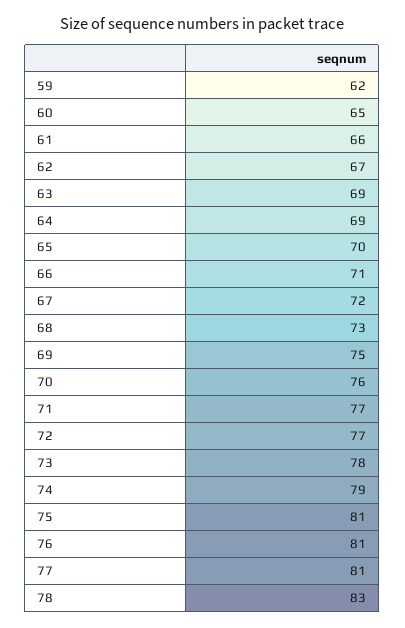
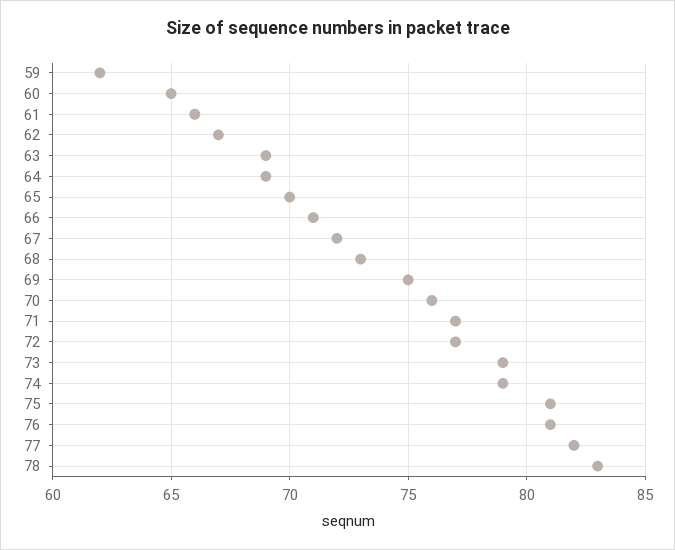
  {
    "59": 62,
    "60": 65,
    "61": 66,
    "62": 67,
    "63": 69,
    "64": 69,
    "65": 70,
    "66": 71,
    "67": 72,
    "68": 73,
    "69": 75,
    "70": 76,
    "71": 77,
    "72": 77,
-   "73": 78,
+   "73": 79,
    "74": 79,
    "75": 81,
    "76": 81,
-   "77": 81,
+   "77": 82,
    "78": 83
  }

